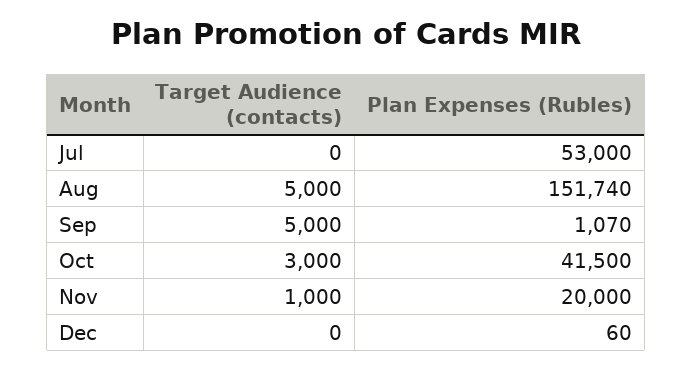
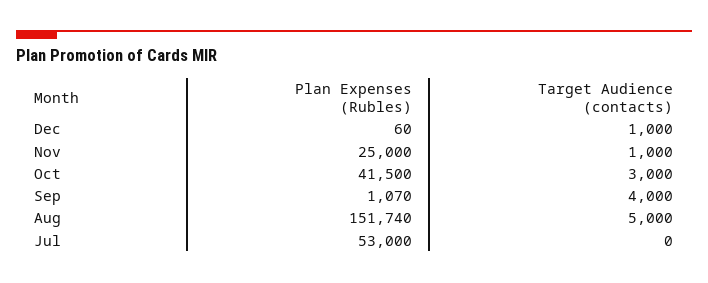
  {
    "Target Audience (contacts)": {
      "Jul": 0,
      "Aug": 5000,
-     "Sep": 5000,
+     "Sep": 4000,
      "Oct": 3000,
      "Nov": 1000,
-     "Dec": 0
+     "Dec": 1000
    },
    "Plan Expenses (Rubles)": {
      "Jul": 53000,
      "Aug": 151740,
      "Sep": 1070,
      "Oct": 41500,
-     "Nov": 20000,
+     "Nov": 25000,
      "Dec": 60
    }
  }

